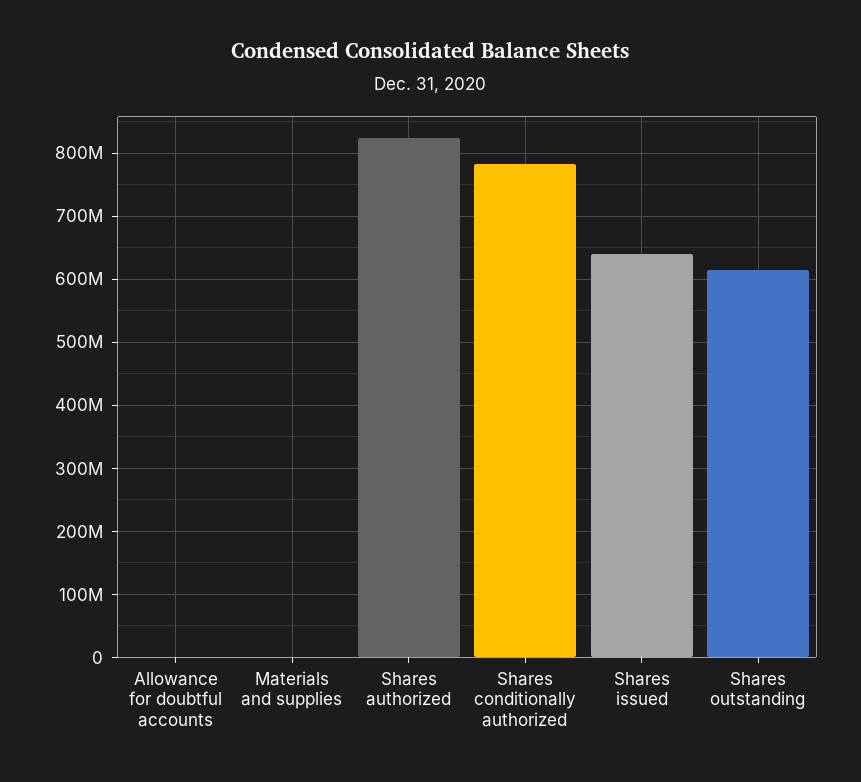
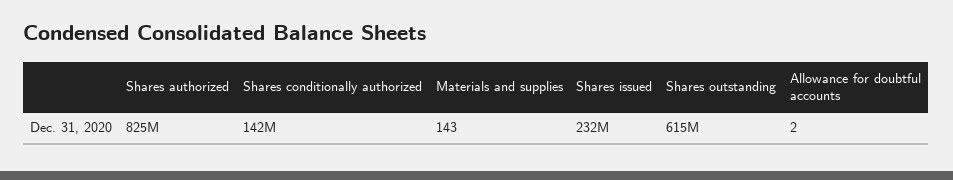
  {
    "Allowance for doubtful accounts": 2,
    "Materials and supplies": 143,
    "Shares authorized": 825000000,
-   "Shares conditionally authorized": 780000000,
+   "Shares conditionally authorized": 142000000,
-   "Shares issued": 640000000,
+   "Shares issued": 232000000,
    "Shares outstanding": 615000000
  }

